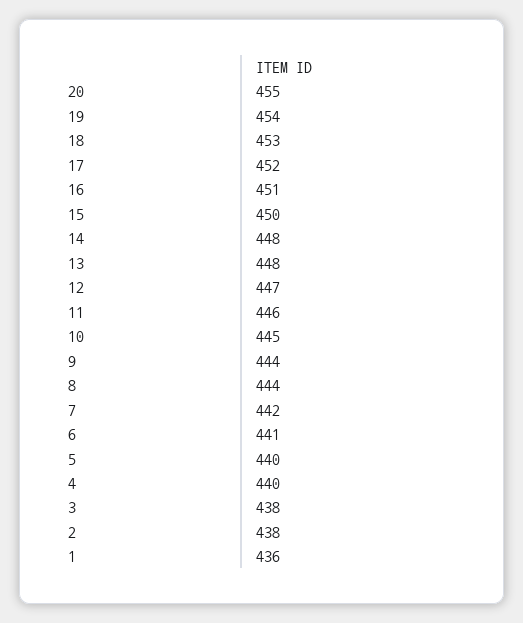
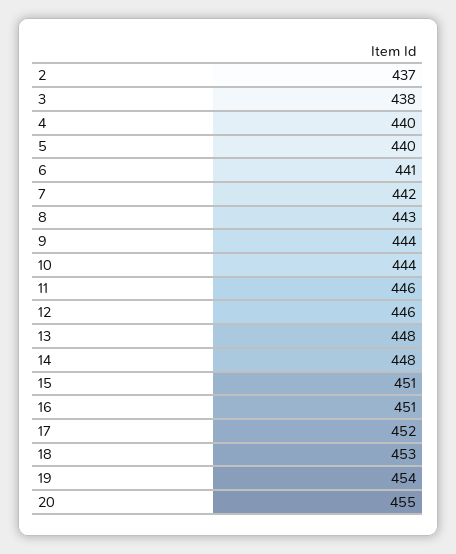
  {
    "20": 455,
    "19": 454,
    "18": 453,
    "17": 452,
    "16": 451,
-   "15": 450,
+   "15": 451,
    "14": 448,
    "13": 448,
-   "12": 447,
+   "12": 446,
    "11": 446,
-   "10": 445,
+   "10": 444,
    "9": 444,
-   "8": 444,
+   "8": 443,
    "7": 442,
    "6": 441,
    "5": 440,
    "4": 440,
    "3": 438,
-   "2": 438,
+   "2": 437
-   "1": 436
  }

